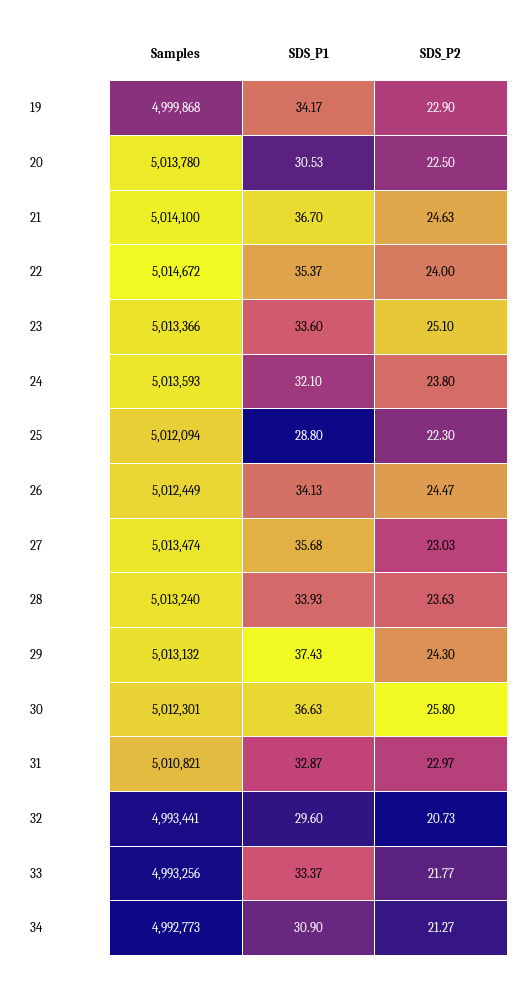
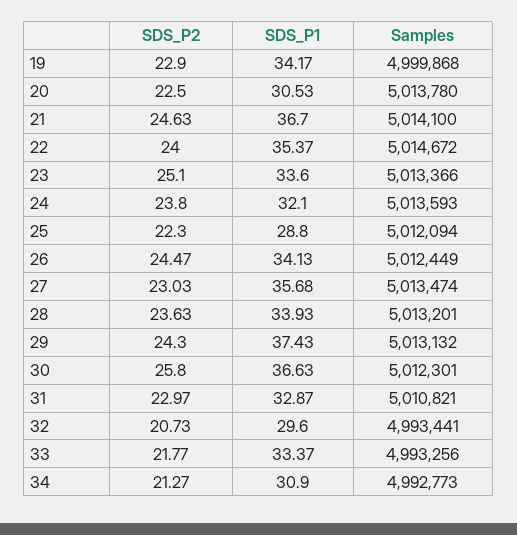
  {
    "Samples": {
      "19": 4999868,
      "20": 5013780,
      "21": 5014100,
      "22": 5014672,
      "23": 5013366,
      "24": 5013593,
      "25": 5012094,
      "26": 5012449,
      "27": 5013474,
-     "28": 5013240,
+     "28": 5013201,
      "29": 5013132,
      "30": 5012301,
      "31": 5010821,
      "32": 4993441,
      "33": 4993256,
      "34": 4992773
    },
    "SDS_P1": {
      "19": 34.17,
      "20": 30.53,
      "21": 36.7,
      "22": 35.37,
      "23": 33.6,
      "24": 32.1,
      "25": 28.8,
      "26": 34.13,
      "27": 35.68,
      "28": 33.93,
      "29": 37.43,
      "30": 36.63,
      "31": 32.87,
      "32": 29.6,
      "33": 33.37,
      "34": 30.9
    },
    "SDS_P2": {
      "19": 22.9,
      "20": 22.5,
      "21": 24.63,
      "22": 24,
      "23": 25.1,
      "24": 23.8,
      "25": 22.3,
      "26": 24.47,
      "27": 23.03,
      "28": 23.63,
      "29": 24.3,
      "30": 25.8,
      "31": 22.97,
      "32": 20.73,
      "33": 21.77,
      "34": 21.27
    }
  }

